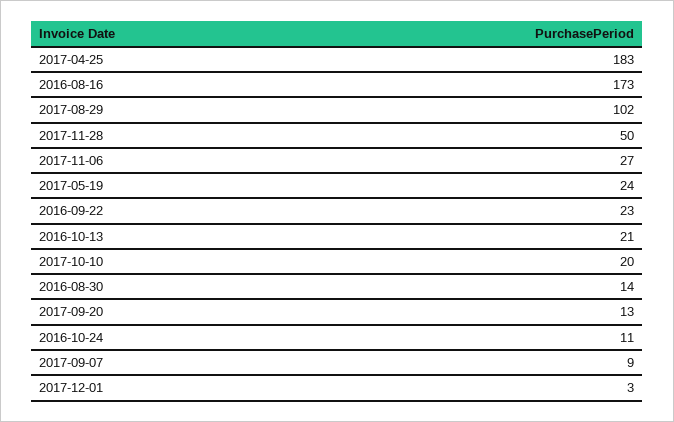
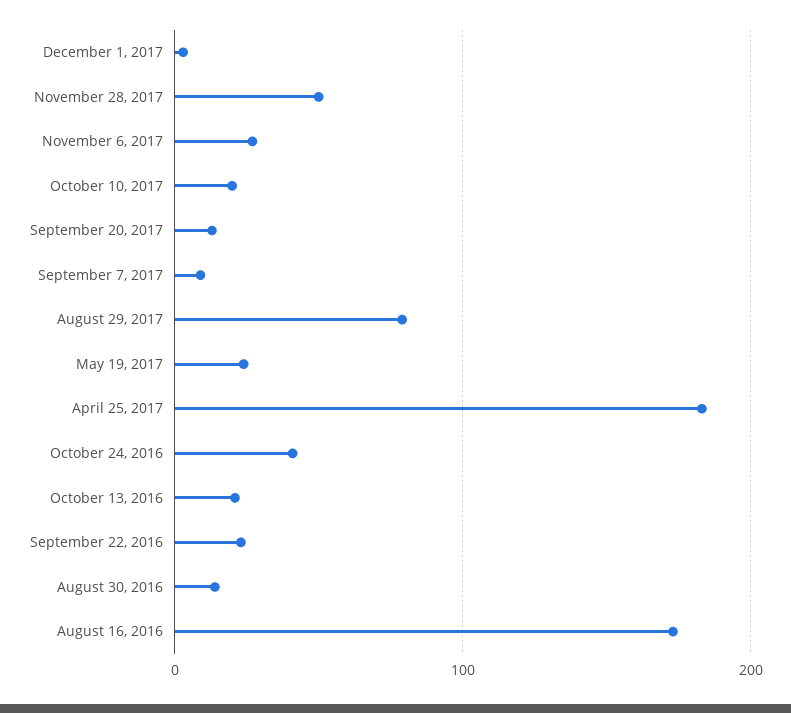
  {
    "2017-04-25": 183,
    "2016-08-16": 173,
-   "2017-08-29": 102,
+   "2017-08-29": 80,
    "2017-11-28": 50,
    "2017-11-06": 27,
    "2017-05-19": 24,
    "2016-09-22": 23,
    "2016-10-13": 21,
    "2017-10-10": 20,
    "2016-08-30": 14,
    "2017-09-20": 13,
-   "2016-10-24": 11,
+   "2016-10-24": 40,
    "2017-09-07": 9,
    "2017-12-01": 3
  }

